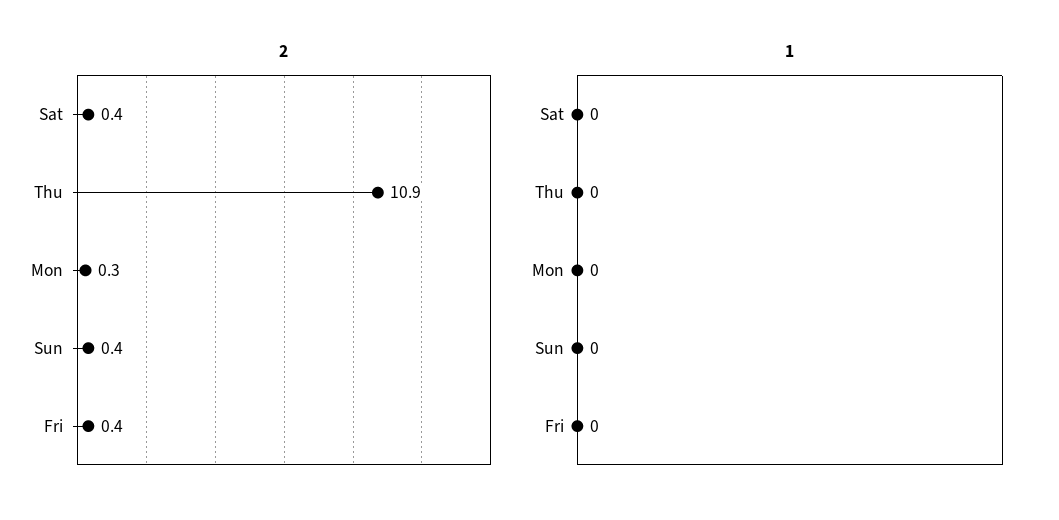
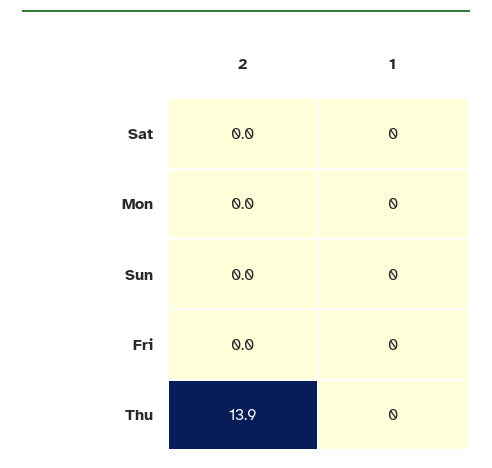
  {
    "2": {
-     "Sat": 0.4,
+     "Sat": 0,
-     "Thu": 10.9,
+     "Thu": 13.9,
-     "Mon": 0.3,
+     "Mon": 0,
-     "Sun": 0.4,
+     "Sun": 0,
-     "Fri": 0.4
+     "Fri": 0
    },
    "1": {
      "Sat": 0,
      "Thu": 0,
      "Mon": 0,
      "Sun": 0,
      "Fri": 0
    }
  }

